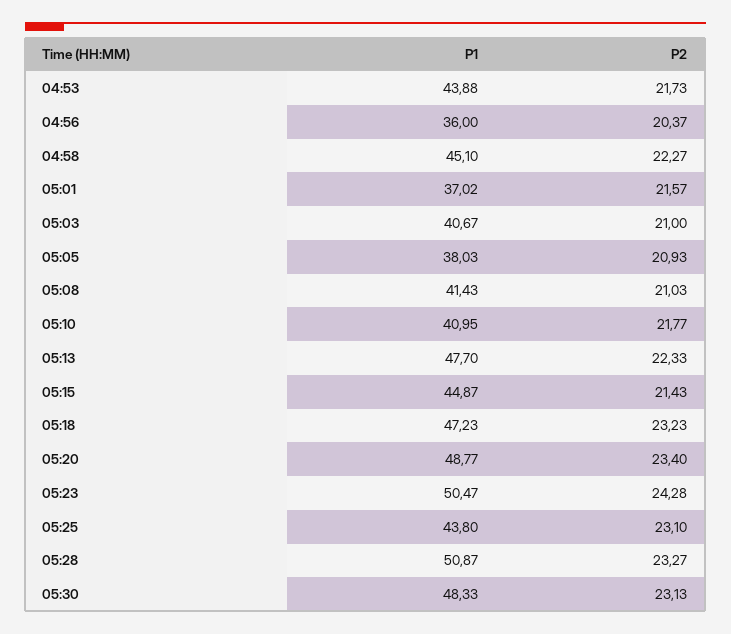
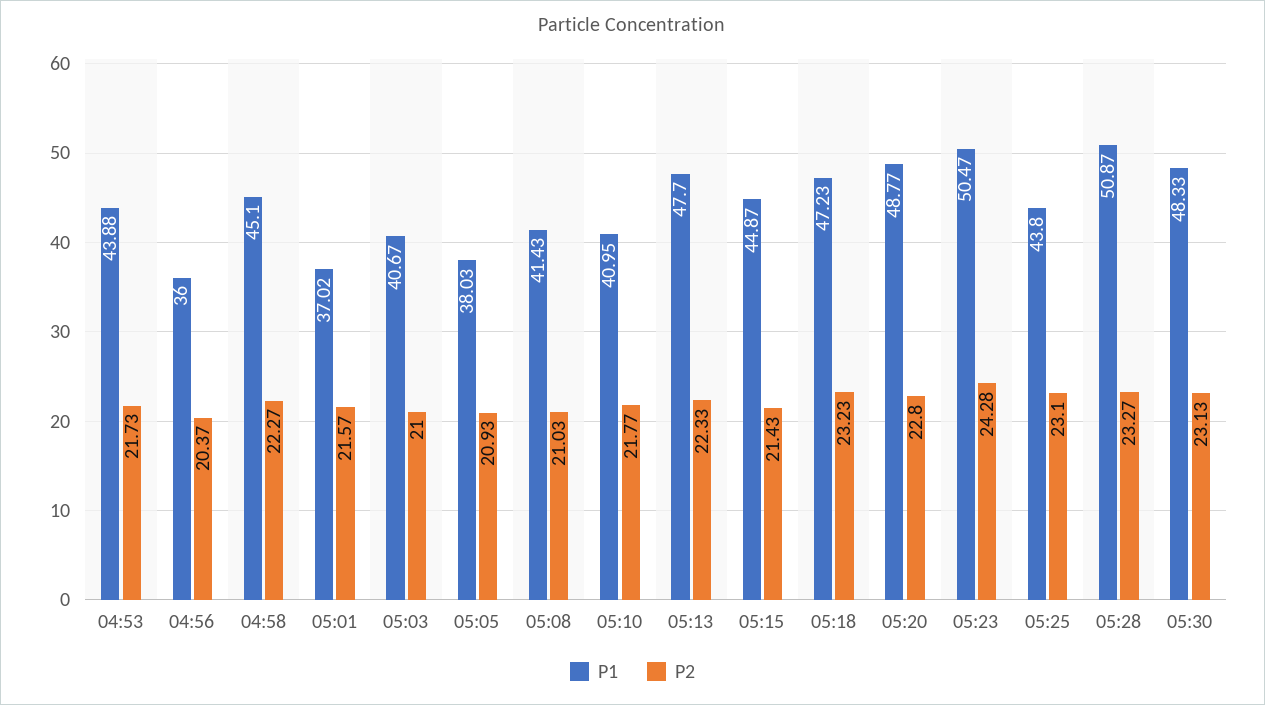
  {
    "P1": {
      "04:53": 43.88,
      "04:56": 36,
      "04:58": 45.1,
      "05:01": 37.02,
      "05:03": 40.67,
      "05:05": 38.03,
      "05:08": 41.43,
      "05:10": 40.95,
      "05:13": 47.7,
      "05:15": 44.87,
      "05:18": 47.23,
      "05:20": 48.77,
      "05:23": 50.47,
      "05:25": 43.8,
      "05:28": 50.87,
      "05:30": 48.33
    },
    "P2": {
      "04:53": 21.73,
      "04:56": 20.37,
      "04:58": 22.27,
      "05:01": 21.57,
      "05:03": 21,
      "05:05": 20.93,
      "05:08": 21.03,
      "05:10": 21.77,
      "05:13": 22.33,
      "05:15": 21.43,
      "05:18": 23.23,
-     "05:20": 23.4,
+     "05:20": 22.8,
      "05:23": 24.28,
      "05:25": 23.1,
      "05:28": 23.27,
      "05:30": 23.13
    }
  }

